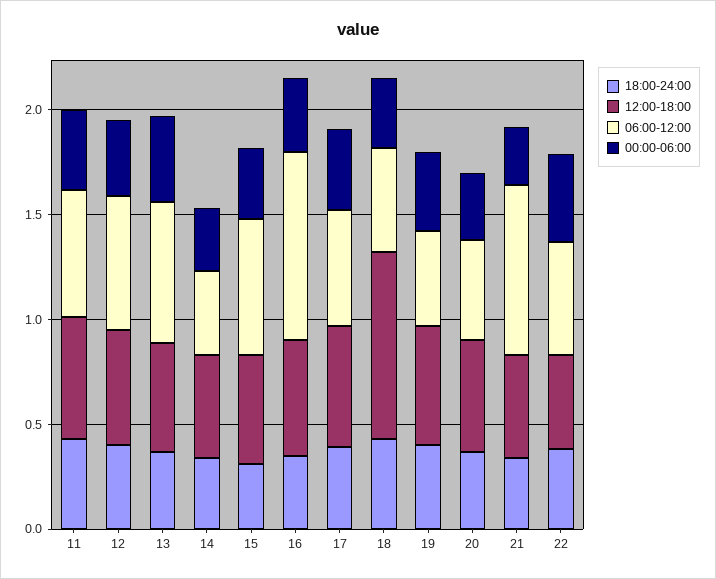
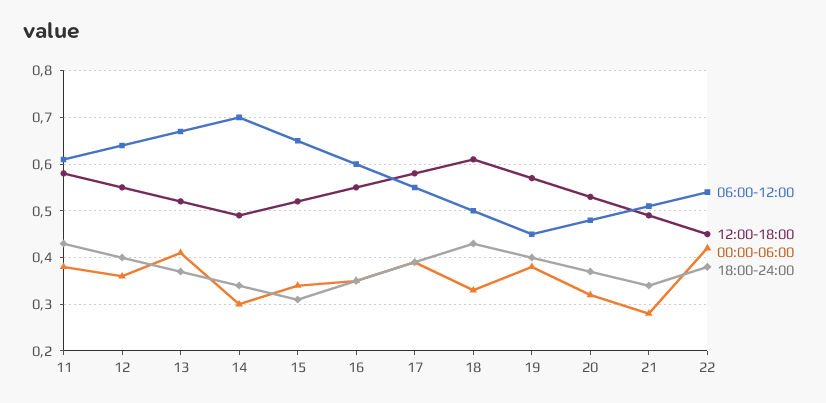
  {
    "18:00-24:00": {
      "11": 0.45,
      "12": 0.4,
      "13": 0.35,
      "14": 0.35,
      "15": 0.3,
      "16": 0.35,
      "17": 0.4,
      "18": 0.45,
      "19": 0.4,
      "20": 0.35,
      "21": 0.35,
      "22": 0.4
    },
    "12:00-18:00": {
      "11": 0.6,
      "12": 0.55,
      "13": 0.5,
      "14": 0.5,
      "15": 0.5,
      "16": 0.55,
      "17": 0.6,
-     "18": 0.9,
+     "18": 0.6,
      "19": 0.55,
      "20": 0.55,
      "21": 0.5,
      "22": 0.45
    },
    "06:00-12:00": {
      "11": 0.6,
      "12": 0.65,
      "13": 0.65,
-     "14": 0.4,
+     "14": 0.7,
      "15": 0.65,
-     "16": 0.9,
+     "16": 0.6,
      "17": 0.55,
      "18": 0.5,
      "19": 0.45,
      "20": 0.5,
-     "21": 0.8,
+     "21": 0.5,
      "22": 0.55
    },
    "00:00-06:00": {
      "11": 0.4,
      "12": 0.35,
      "13": 0.4,
      "14": 0.3,
      "15": 0.35,
      "16": 0.35,
      "17": 0.4,
      "18": 0.35,
      "19": 0.4,
      "20": 0.3,
      "21": 0.3,
      "22": 0.4
    }
  }

